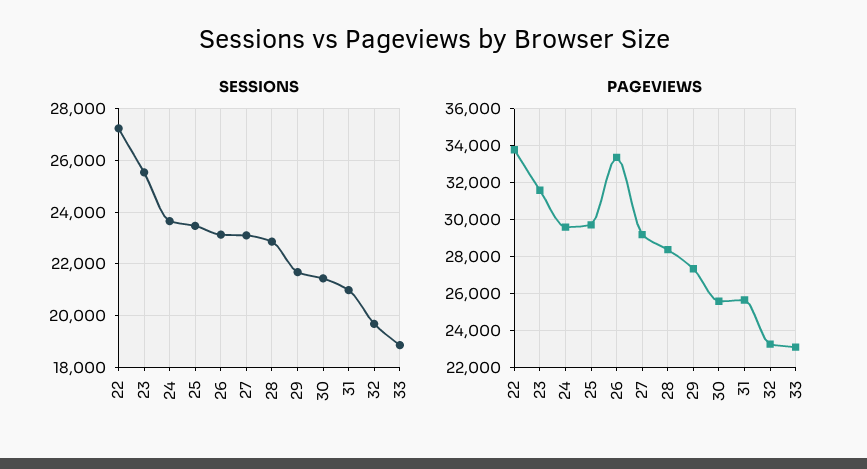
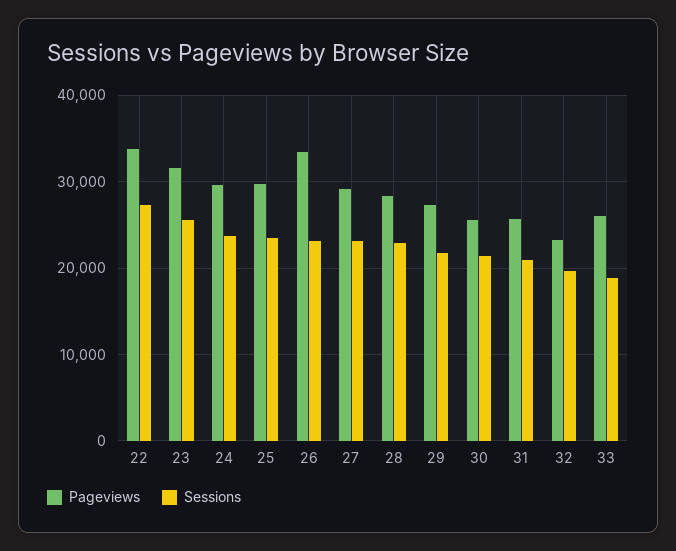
  {
    "SESSIONS": {
      "22": 27250,
      "23": 25500,
      "24": 23750,
      "25": 23500,
      "26": 23250,
      "27": 23000,
      "28": 22750,
      "29": 21750,
      "30": 21500,
      "31": 21000,
      "32": 19750,
      "33": 18750
    },
    "PAGEVIEWS": {
      "22": 34000,
      "23": 31500,
      "24": 29500,
      "25": 29500,
      "26": 33500,
      "27": 29000,
      "28": 28500,
      "29": 27500,
      "30": 25500,
      "31": 25500,
      "32": 23000,
-     "33": 23000
+     "33": 26000
    }
  }

